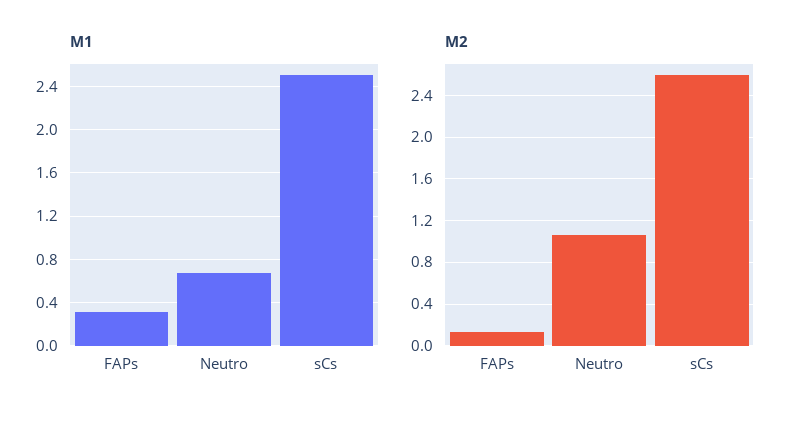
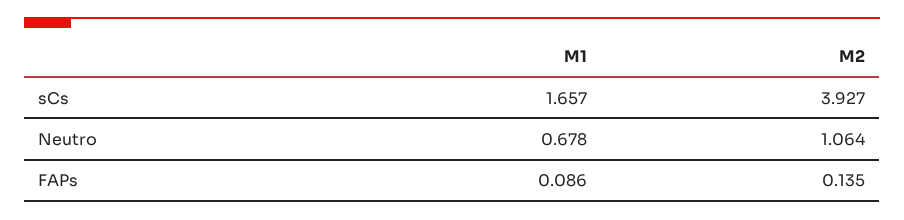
  {
    "M1": {
-     "FAPs": 0.3,
+     "FAPs": 0.086,
      "Neutro": 0.678,
-     "sCs": 2.5
+     "sCs": 1.657
    },
    "M2": {
      "FAPs": 0.135,
      "Neutro": 1.064,
-     "sCs": 2.6
+     "sCs": 3.927
    }
  }

